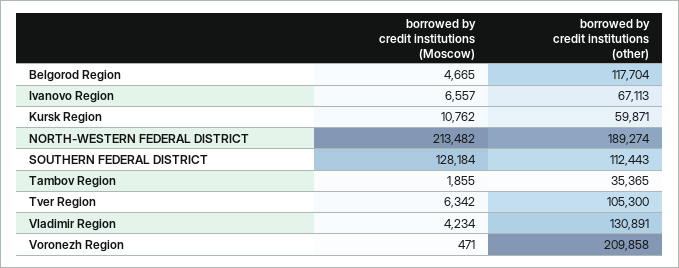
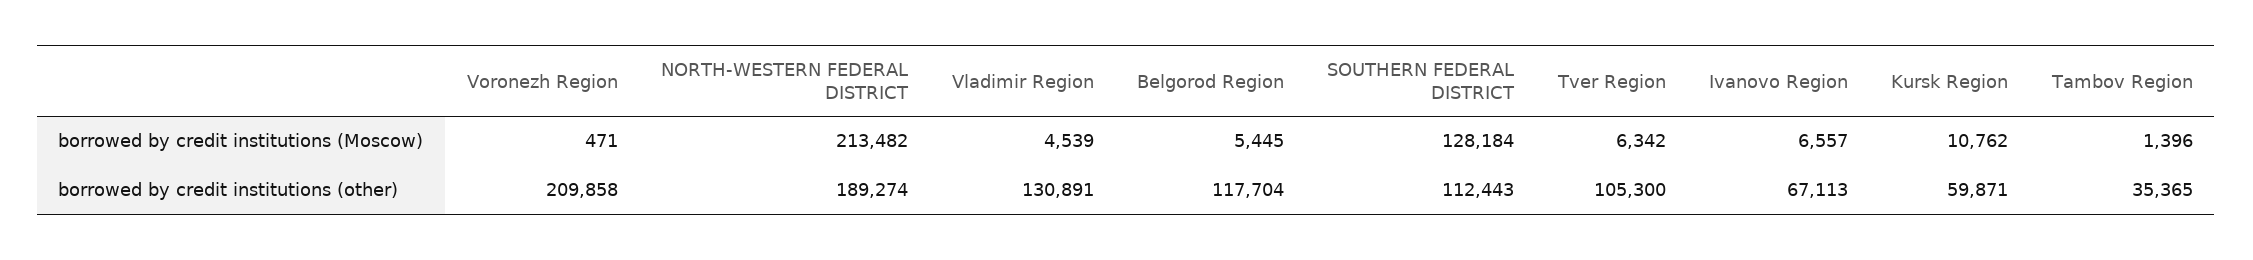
  {
    "borrowed by credit institutions (Moscow)": {
-     "Belgorod Region": 4665,
+     "Belgorod Region": 5445,
      "Ivanovo Region": 6557,
      "Kursk Region": 10762,
      "NORTH-WESTERN FEDERAL DISTRICT": 213482,
      "SOUTHERN FEDERAL DISTRICT": 128184,
-     "Tambov Region": 1855,
+     "Tambov Region": 1396,
      "Tver Region": 6342,
-     "Vladimir Region": 4234,
+     "Vladimir Region": 4539,
      "Voronezh Region": 471
    },
    "borrowed by credit institutions (other)": {
      "Belgorod Region": 117704,
      "Ivanovo Region": 67113,
      "Kursk Region": 59871,
      "NORTH-WESTERN FEDERAL DISTRICT": 189274,
      "SOUTHERN FEDERAL DISTRICT": 112443,
      "Tambov Region": 35365,
      "Tver Region": 105300,
      "Vladimir Region": 130891,
      "Voronezh Region": 209858
    }
  }

